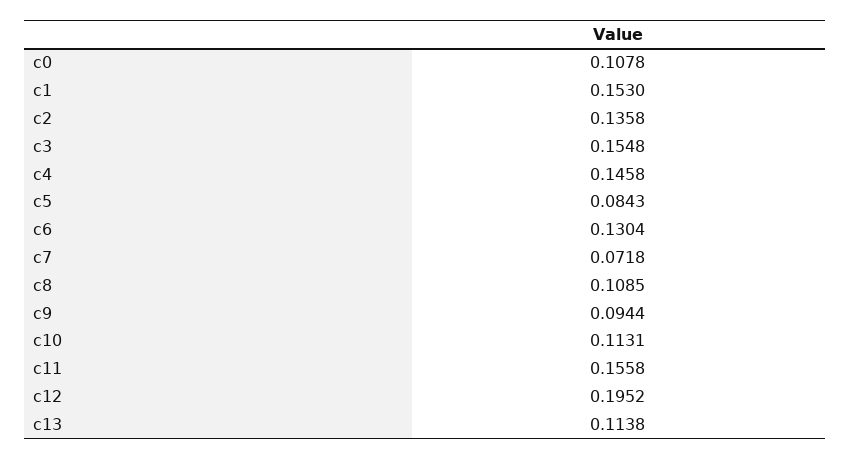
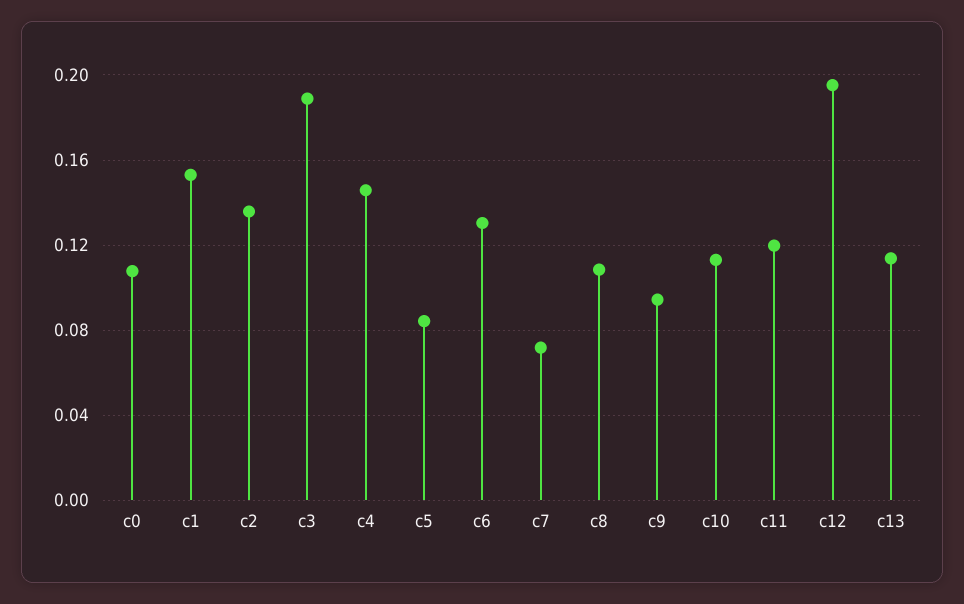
  {
    "c0": 0.1078,
    "c1": 0.153,
    "c2": 0.1358,
-   "c3": 0.1548,
+   "c3": 0.19,
    "c4": 0.1458,
    "c5": 0.0843,
    "c6": 0.1304,
    "c7": 0.0718,
    "c8": 0.1085,
    "c9": 0.0944,
    "c10": 0.1131,
-   "c11": 0.1558,
+   "c11": 0.12,
    "c12": 0.1952,
    "c13": 0.1138
  }

